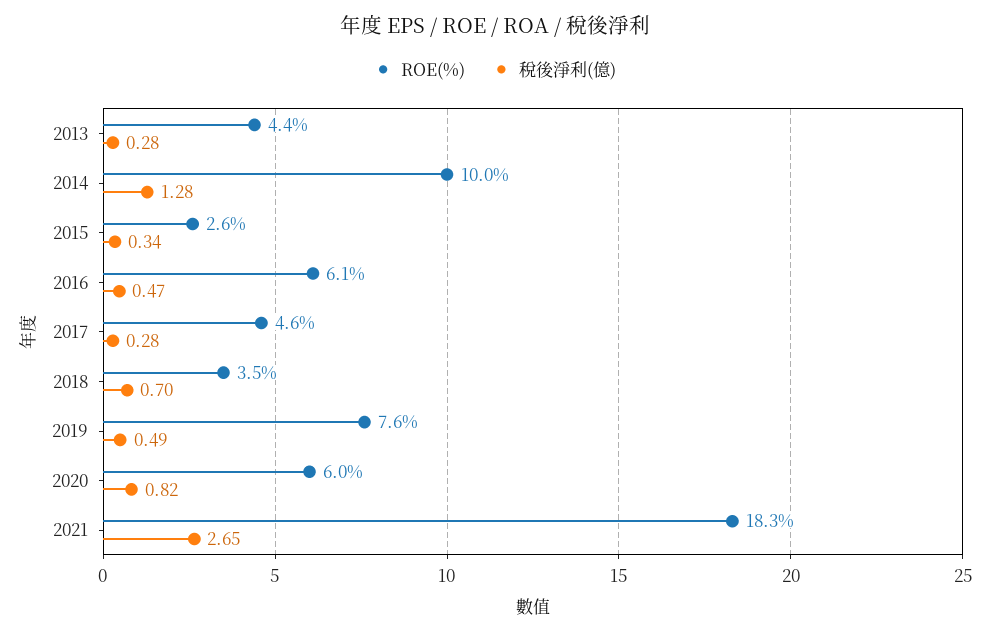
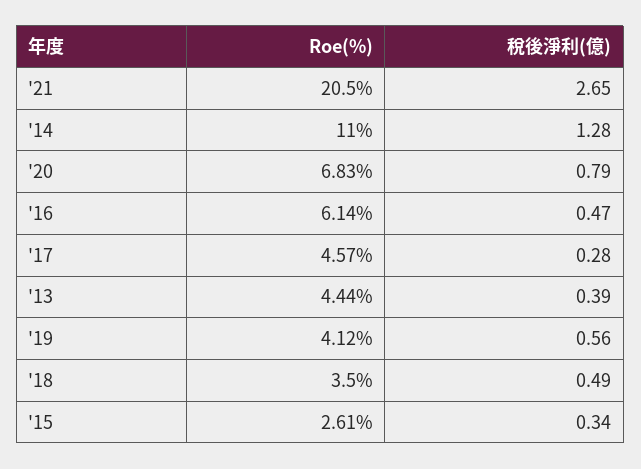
  {
    "ROE(%)": {
      "2013": 4.44,
-     "2014": 10,
+     "2014": 11,
      "2015": 2.61,
      "2016": 6.14,
      "2017": 4.57,
      "2018": 3.5,
-     "2019": 7.6,
+     "2019": 4.12,
-     "2020": 6,
+     "2020": 6.83,
-     "2021": 18.3
+     "2021": 20.5
    },
    "稅後淨利(億)": {
-     "2013": 0.28,
+     "2013": 0.39,
      "2014": 1.28,
      "2015": 0.34,
      "2016": 0.47,
      "2017": 0.28,
-     "2018": 0.7,
+     "2018": 0.49,
-     "2019": 0.49,
+     "2019": 0.56,
-     "2020": 0.82,
+     "2020": 0.79,
      "2021": 2.65
    }
  }

